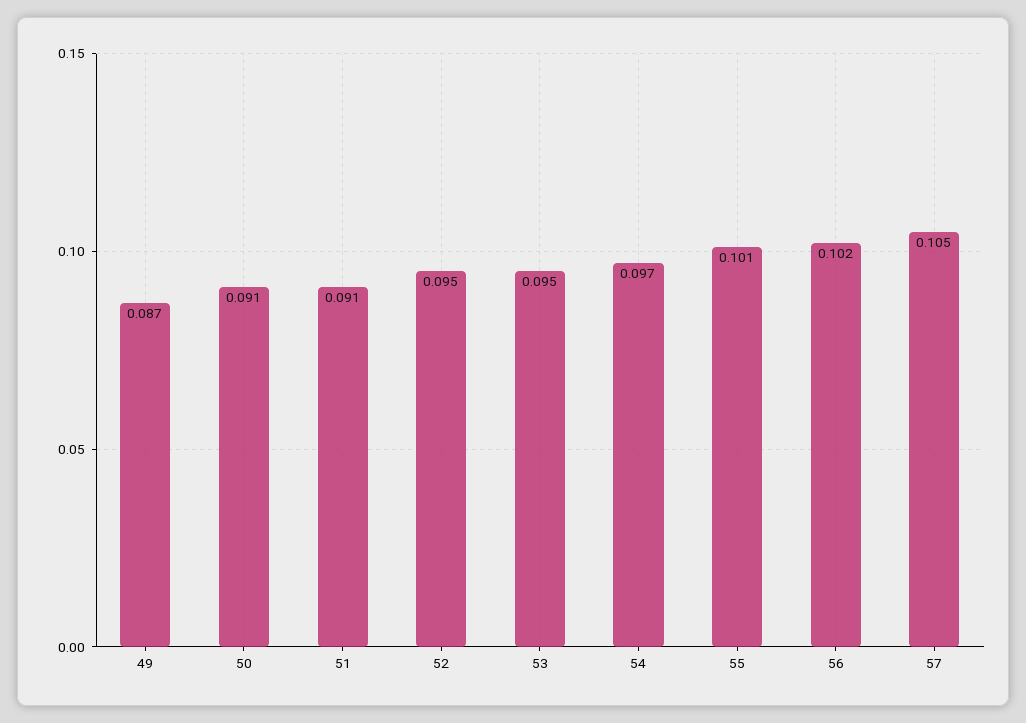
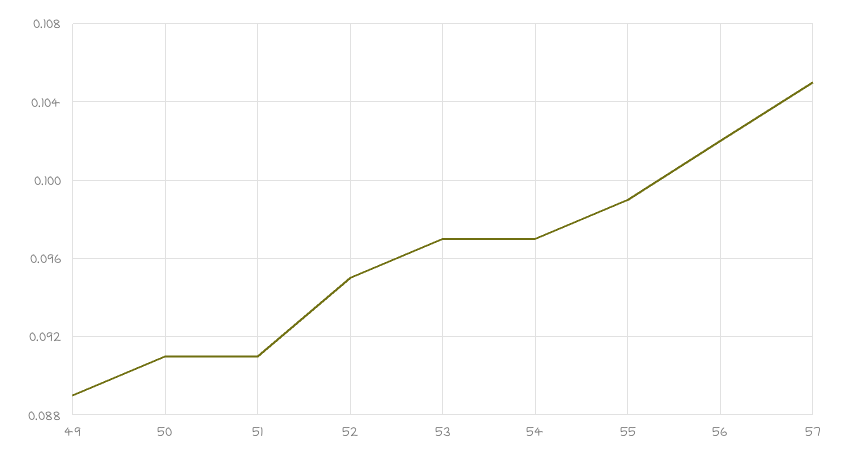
  {
-   "49": 0.087,
+   "49": 0.089,
    "50": 0.091,
    "51": 0.091,
    "52": 0.095,
-   "53": 0.095,
+   "53": 0.097,
    "54": 0.097,
-   "55": 0.101,
+   "55": 0.099,
    "56": 0.102,
    "57": 0.105
  }

